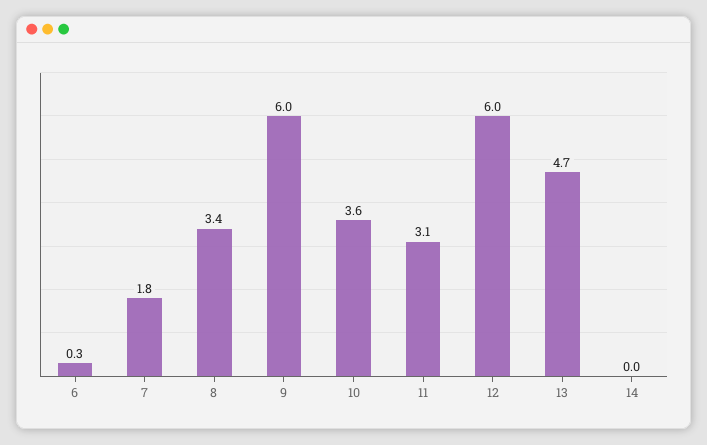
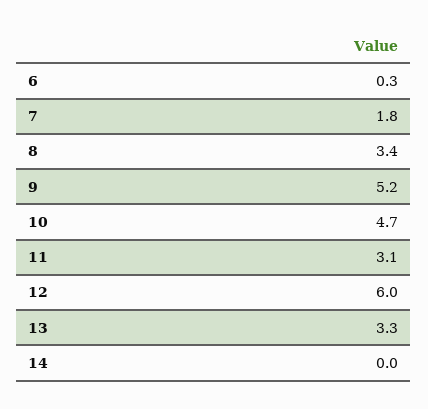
  {
    "6": 0.3,
    "7": 1.8,
    "8": 3.4,
-   "9": 6,
+   "9": 5.2,
-   "10": 3.6,
+   "10": 4.7,
    "11": 3.1,
    "12": 6,
-   "13": 4.7,
+   "13": 3.3,
    "14": 0
  }

